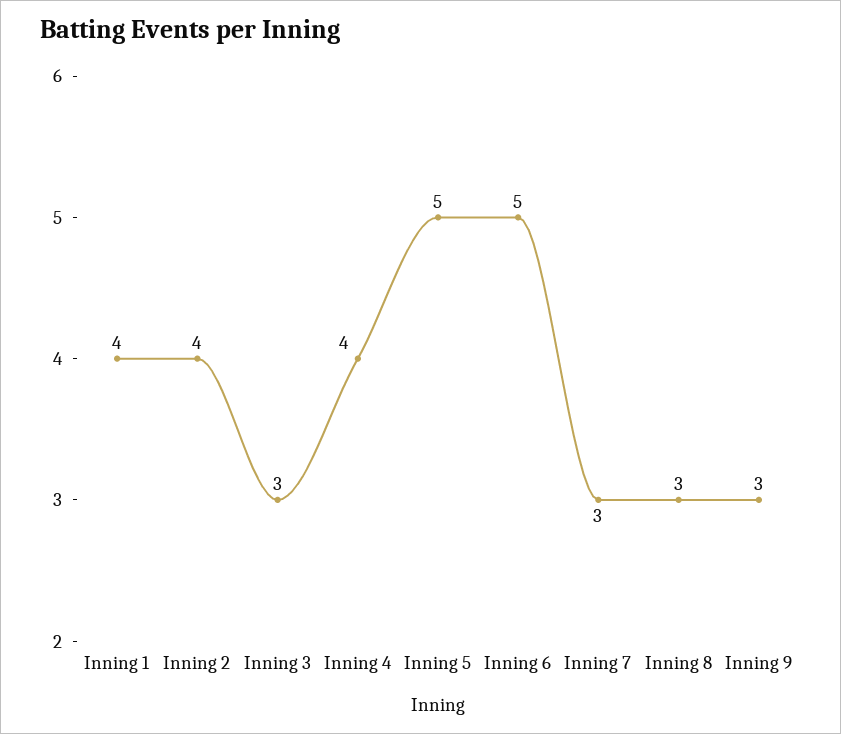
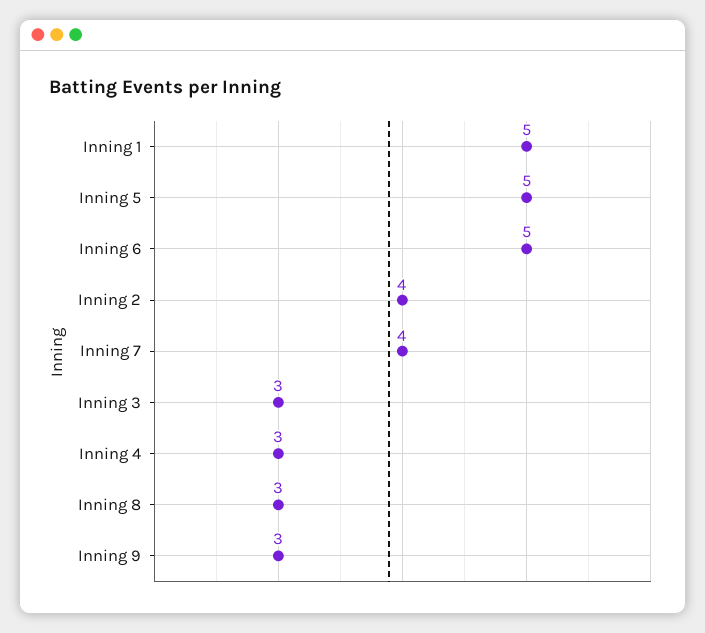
  {
-   "Inning 1": 4,
+   "Inning 1": 5,
    "Inning 2": 4,
    "Inning 3": 3,
-   "Inning 4": 4,
+   "Inning 4": 3,
    "Inning 5": 5,
    "Inning 6": 5,
-   "Inning 7": 3,
+   "Inning 7": 4,
    "Inning 8": 3,
    "Inning 9": 3
  }

